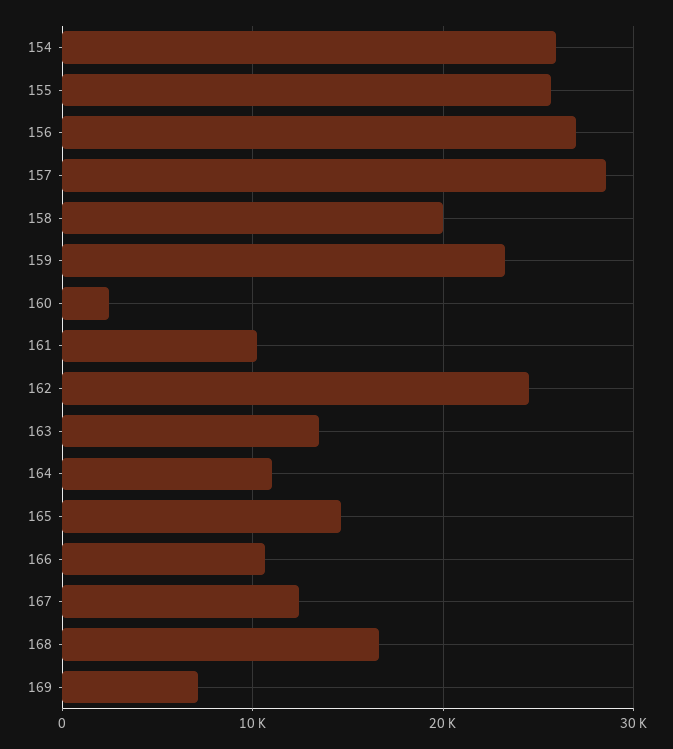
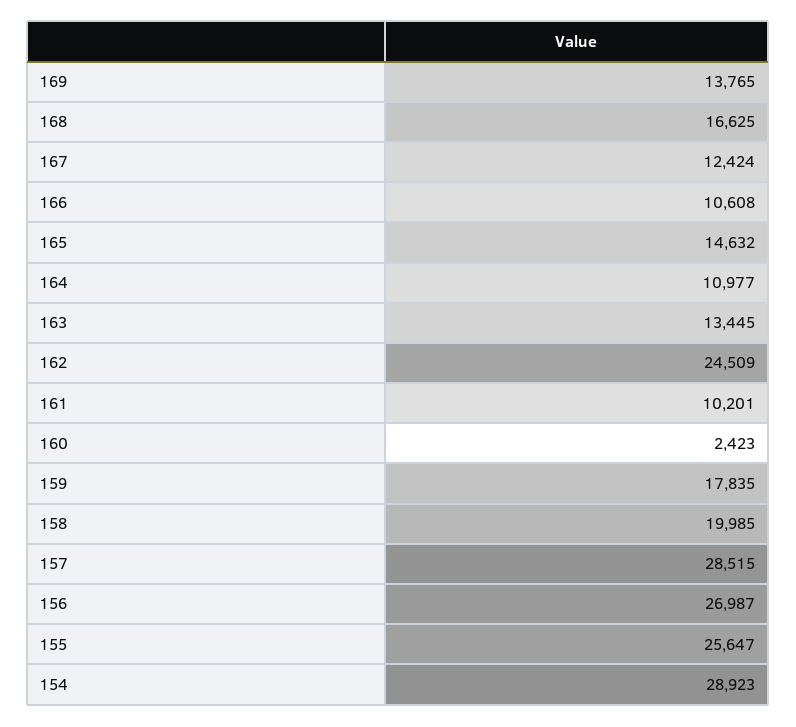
  {
-   "154": 26000,
+   "154": 28923,
    "155": 25647,
    "156": 26987,
    "157": 28515,
    "158": 19985,
-   "159": 23000,
+   "159": 17835,
    "160": 2423,
    "161": 10201,
    "162": 24509,
    "163": 13445,
    "164": 10977,
    "165": 14632,
    "166": 10608,
    "167": 12424,
    "168": 16625,
-   "169": 7000
+   "169": 13765
  }

